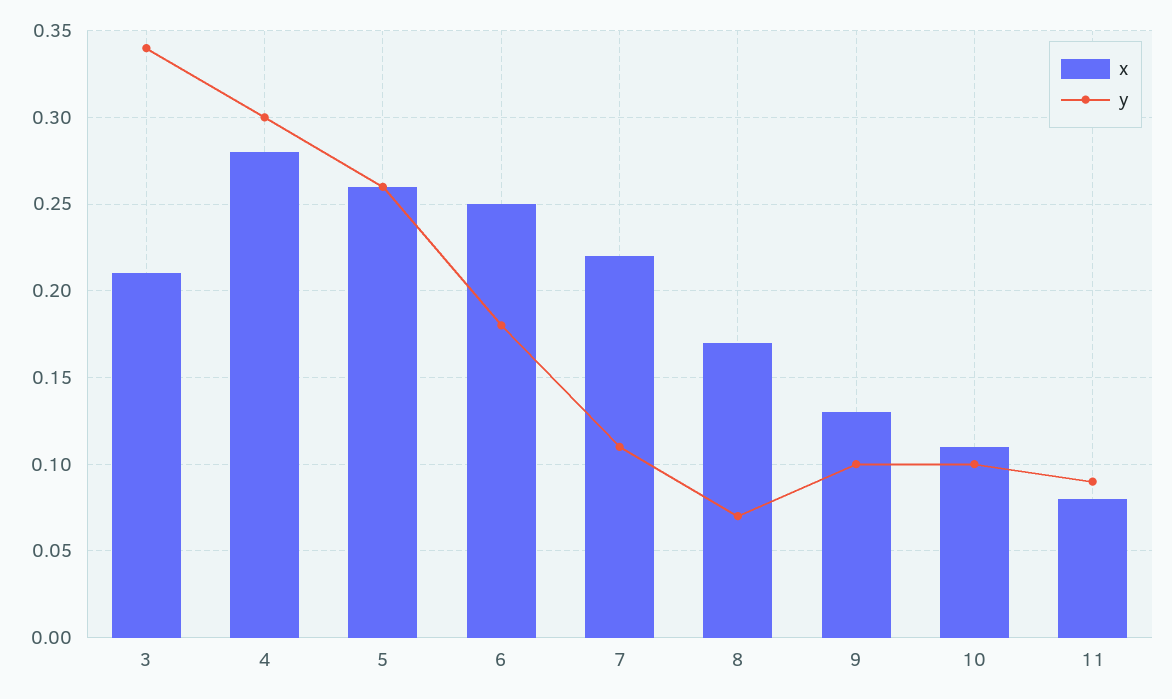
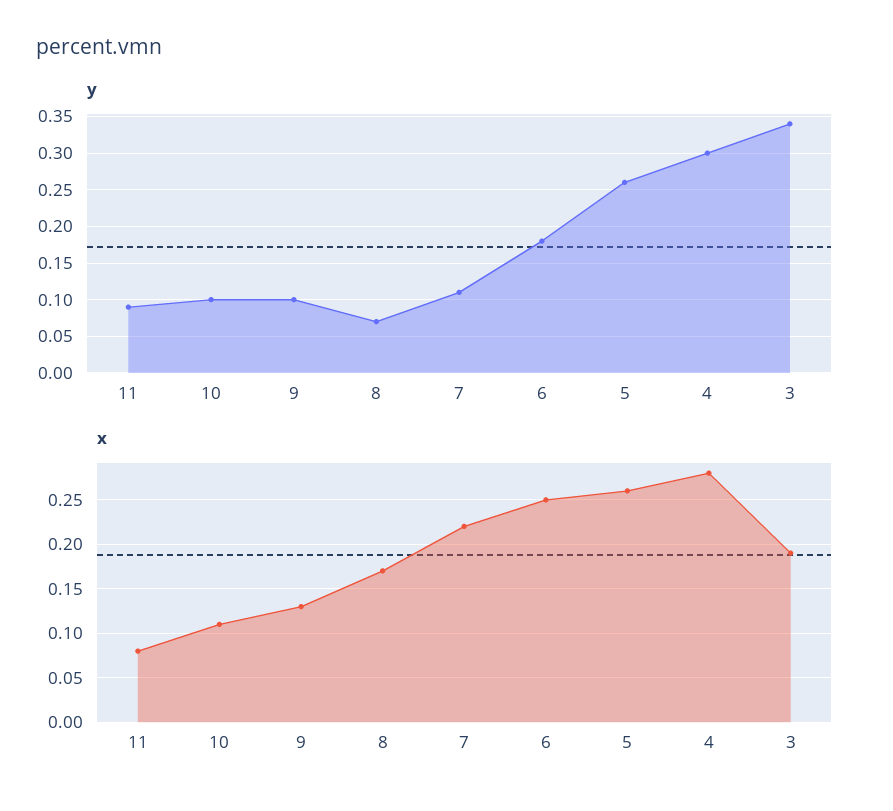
  {
    "x": {
-     "3": 0.21,
+     "3": 0.19,
      "4": 0.28,
      "5": 0.26,
      "6": 0.25,
      "7": 0.22,
      "8": 0.17,
      "9": 0.13,
      "10": 0.11,
      "11": 0.08
    },
    "y": {
      "3": 0.34,
      "4": 0.3,
      "5": 0.26,
      "6": 0.18,
      "7": 0.11,
      "8": 0.07,
      "9": 0.1,
      "10": 0.1,
      "11": 0.09
    }
  }

